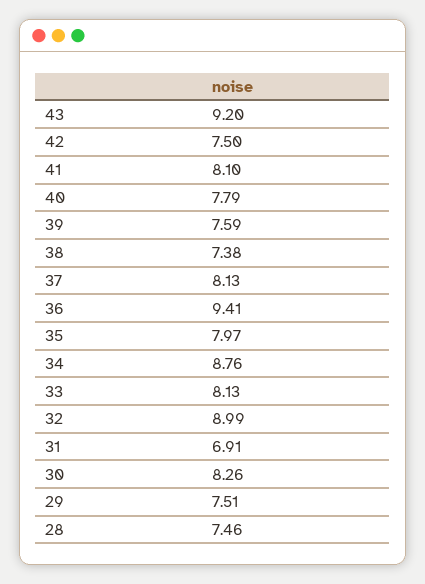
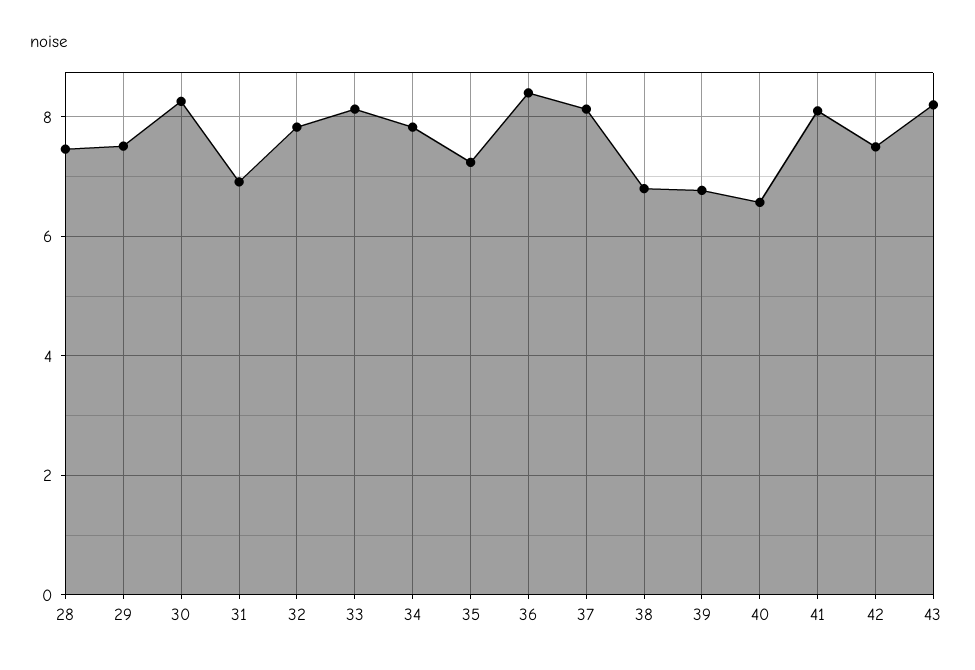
  {
-   "43": 9.2,
+   "43": 8.2,
    "42": 7.5,
    "41": 8.1,
-   "40": 7.79,
+   "40": 6.6,
-   "39": 7.59,
+   "39": 6.8,
-   "38": 7.38,
+   "38": 6.8,
    "37": 8.13,
-   "36": 9.41,
+   "36": 8.4,
-   "35": 7.97,
+   "35": 7.2,
-   "34": 8.76,
+   "34": 7.8,
    "33": 8.13,
-   "32": 8.99,
+   "32": 7.8,
    "31": 6.91,
    "30": 8.26,
    "29": 7.51,
    "28": 7.46
  }

